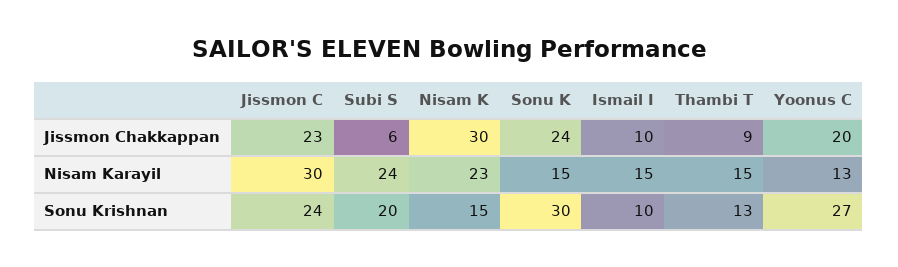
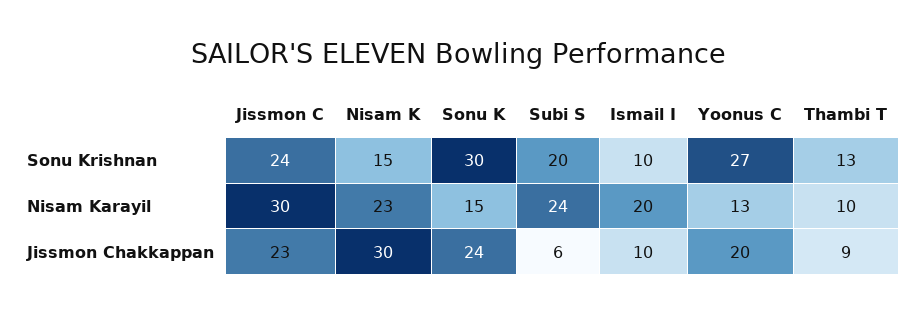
  {
    "Jissmon C": {
      "Jissmon Chakkappan": 23,
      "Nisam Karayil": 30,
      "Sonu Krishnan": 24
    },
    "Subi S": {
      "Jissmon Chakkappan": 6,
      "Nisam Karayil": 24,
      "Sonu Krishnan": 20
    },
    "Nisam K": {
      "Jissmon Chakkappan": 30,
      "Nisam Karayil": 23,
      "Sonu Krishnan": 15
    },
    "Sonu K": {
      "Jissmon Chakkappan": 24,
      "Nisam Karayil": 15,
      "Sonu Krishnan": 30
    },
    "Ismail I": {
      "Jissmon Chakkappan": 10,
-     "Nisam Karayil": 15,
+     "Nisam Karayil": 20,
      "Sonu Krishnan": 10
    },
    "Thambi T": {
      "Jissmon Chakkappan": 9,
-     "Nisam Karayil": 15,
+     "Nisam Karayil": 10,
      "Sonu Krishnan": 13
    },
    "Yoonus C": {
      "Jissmon Chakkappan": 20,
      "Nisam Karayil": 13,
      "Sonu Krishnan": 27
    }
  }

